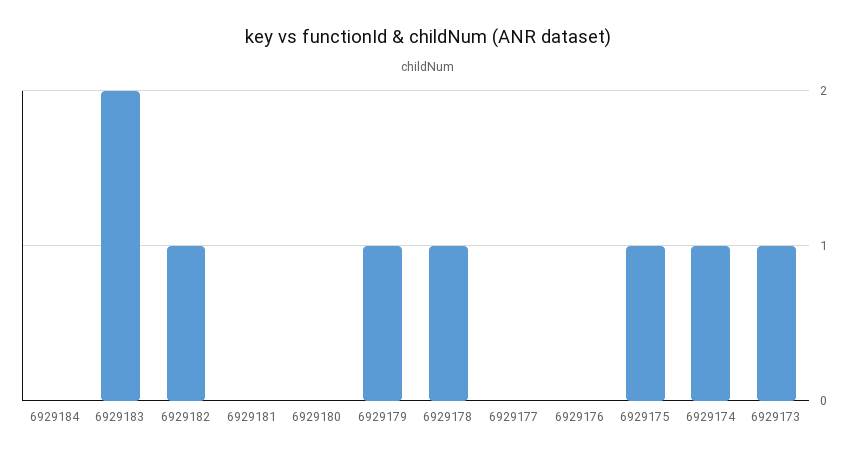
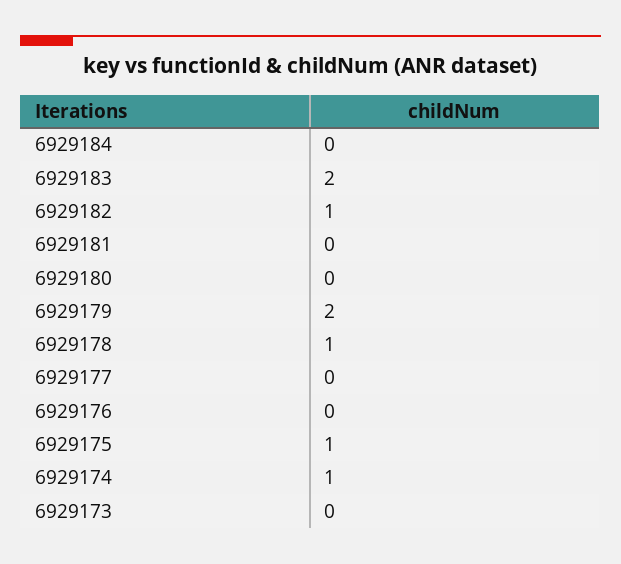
  {
    "6929184": 0,
    "6929183": 2,
    "6929182": 1,
    "6929181": 0,
    "6929180": 0,
-   "6929179": 1,
+   "6929179": 2,
    "6929178": 1,
    "6929177": 0,
    "6929176": 0,
    "6929175": 1,
    "6929174": 1,
-   "6929173": 1
+   "6929173": 0
  }

